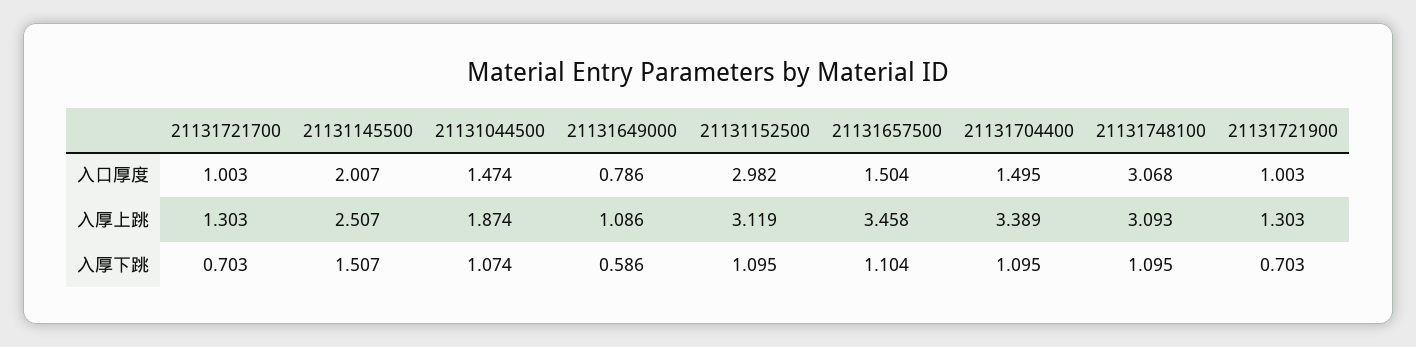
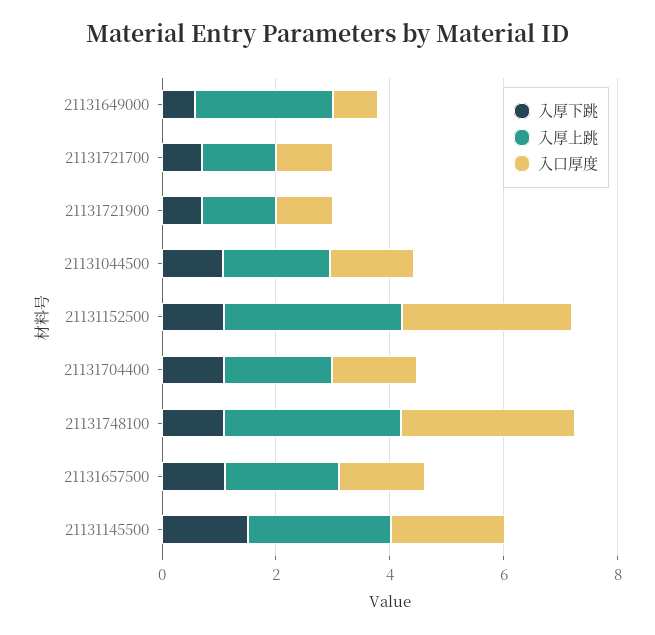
  {
    "入口厚度": {
      "21131721700": 1.003,
      "21131145500": 2.007,
      "21131044500": 1.474,
      "21131649000": 0.786,
      "21131152500": 2.982,
      "21131657500": 1.504,
      "21131704400": 1.495,
      "21131748100": 3.068,
      "21131721900": 1.003
    },
    "入厚上跳": {
      "21131721700": 1.303,
      "21131145500": 2.507,
      "21131044500": 1.874,
-     "21131649000": 1.086,
+     "21131649000": 2.5,
      "21131152500": 3.119,
-     "21131657500": 3.458,
+     "21131657500": 2,
-     "21131704400": 3.389,
+     "21131704400": 2,
      "21131748100": 3.093,
      "21131721900": 1.303
    },
    "入厚下跳": {
      "21131721700": 0.703,
      "21131145500": 1.507,
      "21131044500": 1.074,
      "21131649000": 0.586,
      "21131152500": 1.095,
      "21131657500": 1.104,
      "21131704400": 1.095,
      "21131748100": 1.095,
      "21131721900": 0.703
    }
  }

